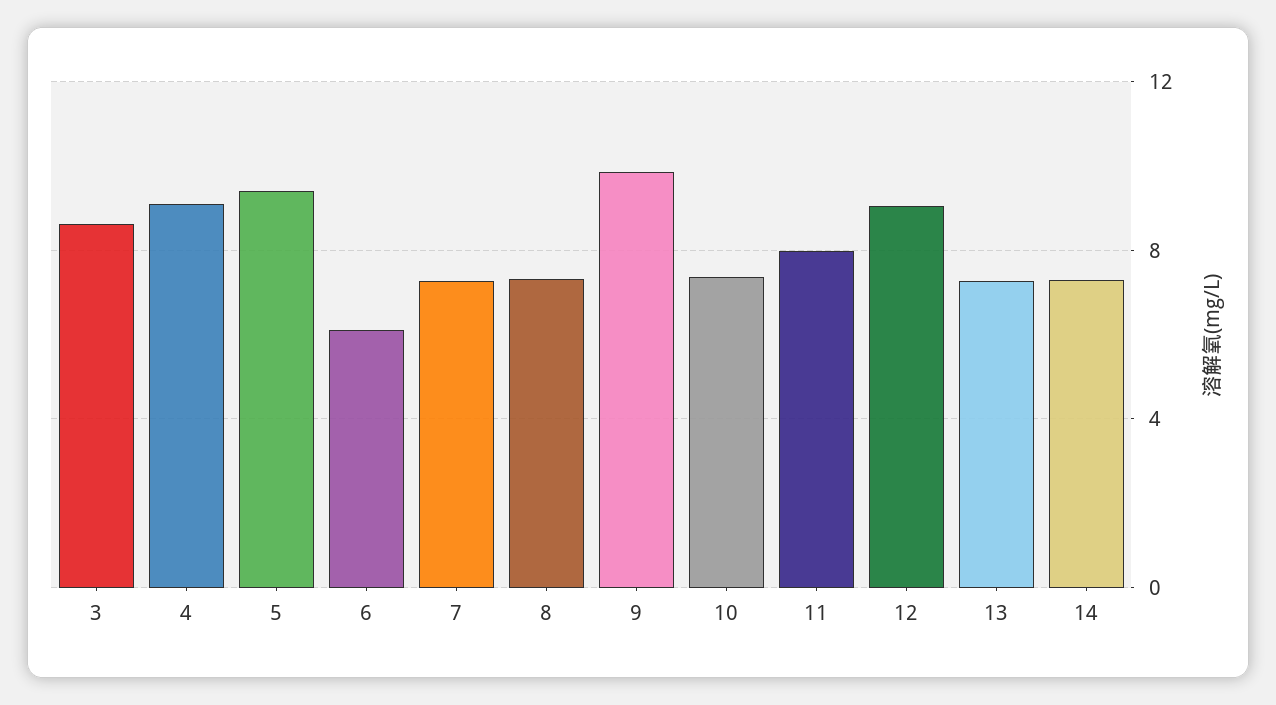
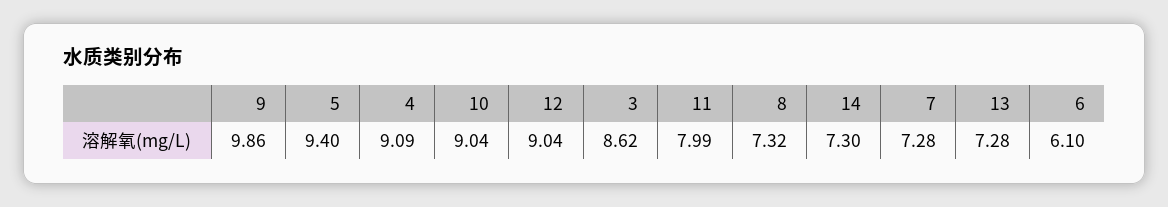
  {
    "3": 8.62,
    "4": 9.09,
    "5": 9.4,
    "6": 6.1,
    "7": 7.28,
    "8": 7.32,
    "9": 9.86,
-   "10": 7.5,
+   "10": 9.04,
    "11": 7.99,
    "12": 9.04,
    "13": 7.28,
    "14": 7.3
  }

